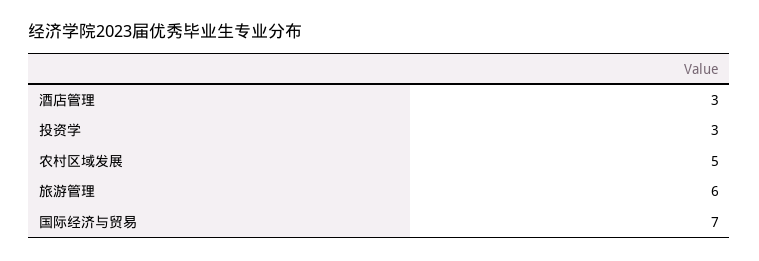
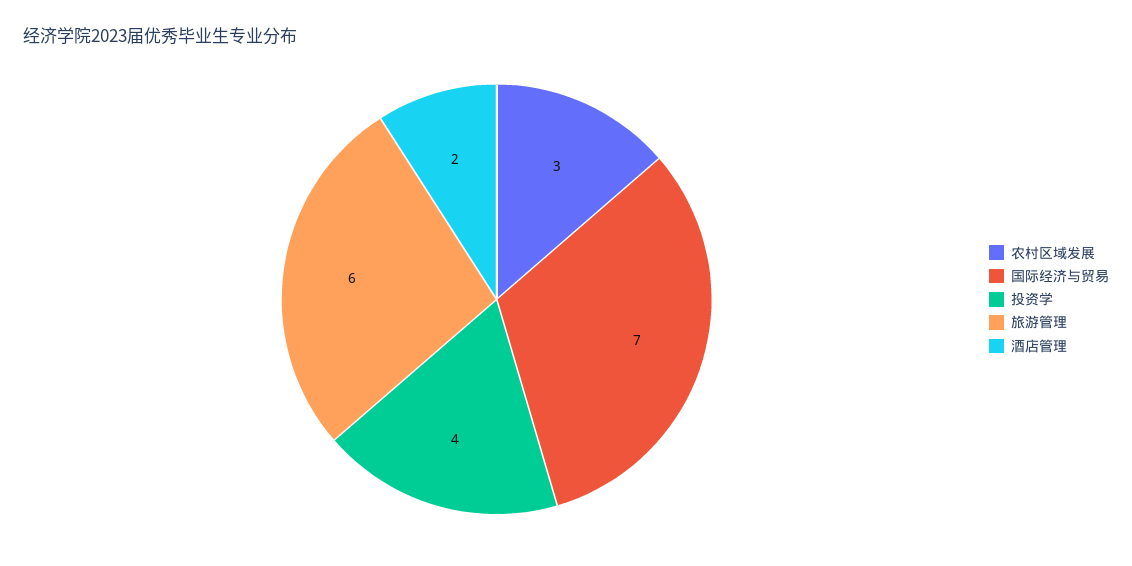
  {
-   "酒店管理": 3,
+   "酒店管理": 2,
-   "投资学": 3,
+   "投资学": 4,
-   "农村区域发展": 5,
+   "农村区域发展": 3,
    "旅游管理": 6,
    "国际经济与贸易": 7
  }

